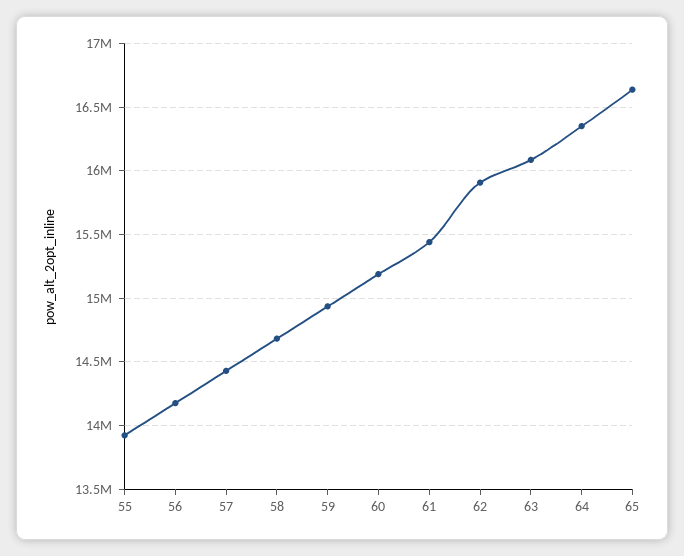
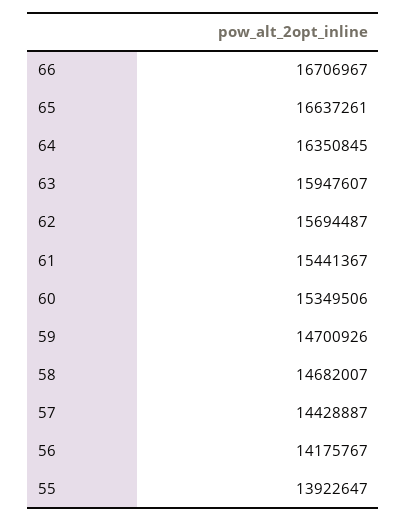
  {
    "55": 13922647,
    "56": 14175767,
    "57": 14428887,
    "58": 14682007,
-   "59": 14950000,
+   "59": 14700926,
-   "60": 15200000,
+   "60": 15349506,
    "61": 15441367,
-   "62": 15900000,
+   "62": 15694487,
-   "63": 16100000,
+   "63": 15947607,
    "64": 16350845,
-   "65": 16637261
+   "65": 16637261,
+   "66": 16706967
  }

